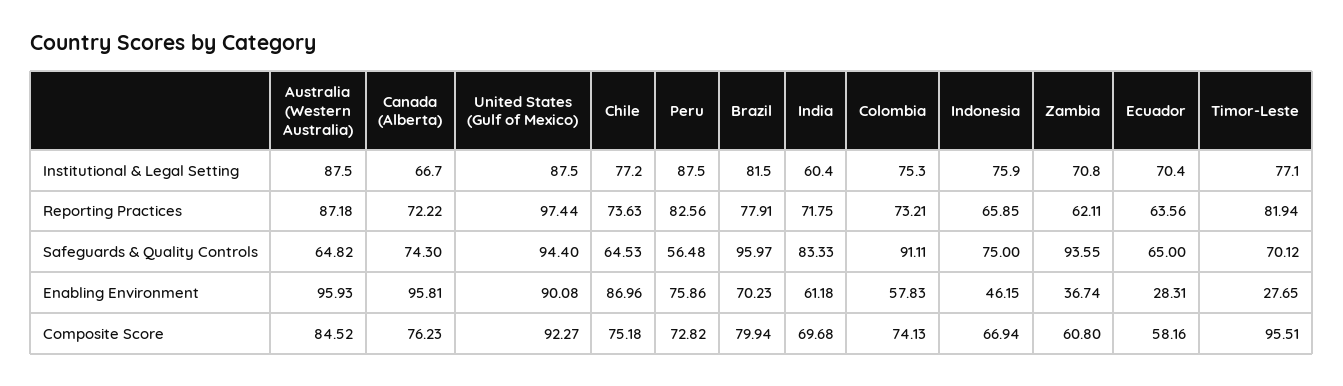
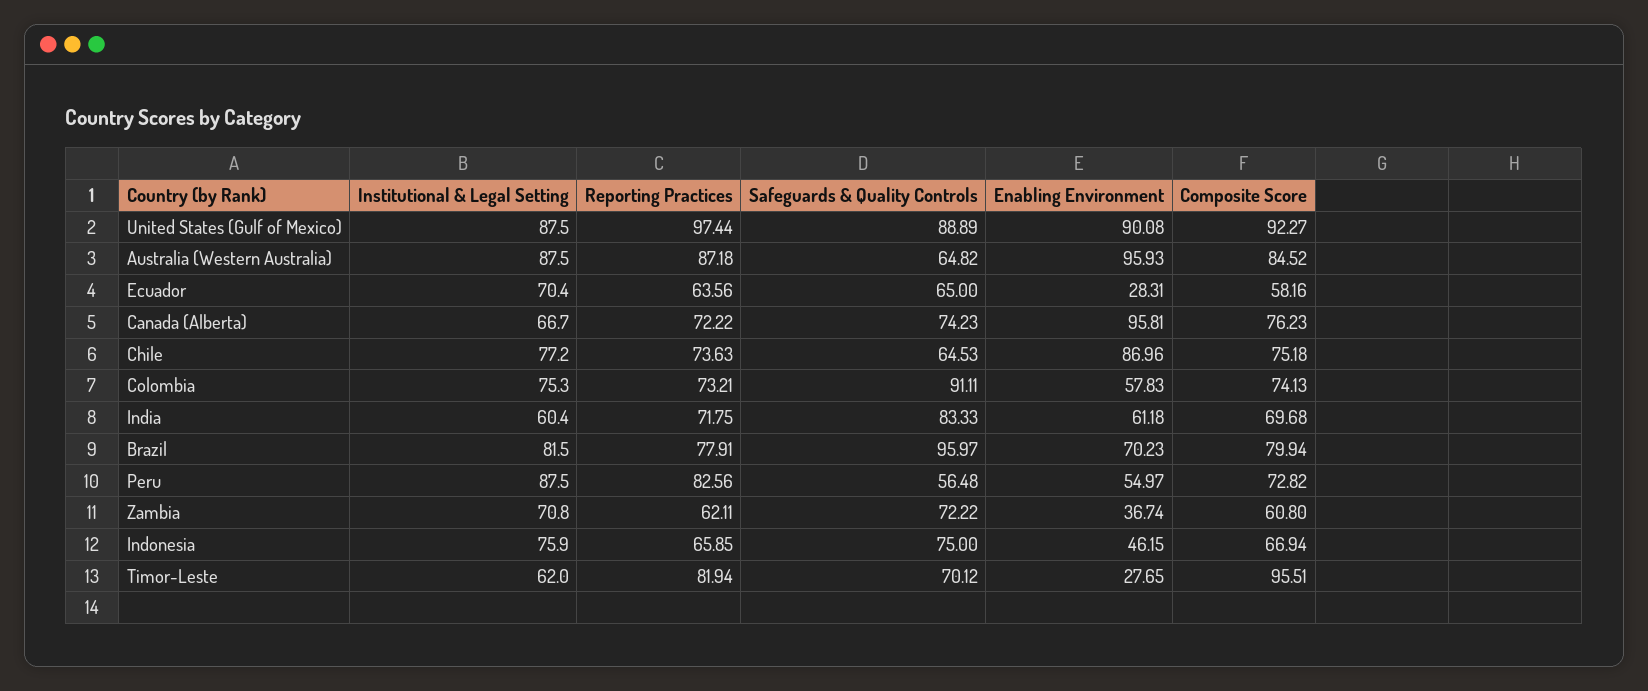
  {
    "Australia (Western Australia)": {
      "Institutional & Legal Setting": 87.5,
      "Reporting Practices": 87.18,
      "Safeguards & Quality Controls": 64.82,
      "Enabling Environment": 95.93,
      "Composite Score": 84.52
    },
    "Canada (Alberta)": {
      "Institutional & Legal Setting": 66.7,
      "Reporting Practices": 72.22,
-     "Safeguards & Quality Controls": 74.3,
+     "Safeguards & Quality Controls": 74.23,
      "Enabling Environment": 95.81,
      "Composite Score": 76.23
    },
    "United States (Gulf of Mexico)": {
      "Institutional & Legal Setting": 87.5,
      "Reporting Practices": 97.44,
-     "Safeguards & Quality Controls": 94.4,
+     "Safeguards & Quality Controls": 88.89,
      "Enabling Environment": 90.08,
      "Composite Score": 92.27
    },
    "Chile": {
      "Institutional & Legal Setting": 77.2,
      "Reporting Practices": 73.63,
      "Safeguards & Quality Controls": 64.53,
      "Enabling Environment": 86.96,
      "Composite Score": 75.18
    },
    "Peru": {
      "Institutional & Legal Setting": 87.5,
      "Reporting Practices": 82.56,
      "Safeguards & Quality Controls": 56.48,
-     "Enabling Environment": 75.86,
+     "Enabling Environment": 54.97,
      "Composite Score": 72.82
    },
    "Brazil": {
      "Institutional & Legal Setting": 81.5,
      "Reporting Practices": 77.91,
      "Safeguards & Quality Controls": 95.97,
      "Enabling Environment": 70.23,
      "Composite Score": 79.94
    },
    "India": {
      "Institutional & Legal Setting": 60.4,
      "Reporting Practices": 71.75,
      "Safeguards & Quality Controls": 83.33,
      "Enabling Environment": 61.18,
      "Composite Score": 69.68
    },
    "Colombia": {
      "Institutional & Legal Setting": 75.3,
      "Reporting Practices": 73.21,
      "Safeguards & Quality Controls": 91.11,
      "Enabling Environment": 57.83,
      "Composite Score": 74.13
    },
    "Indonesia": {
      "Institutional & Legal Setting": 75.9,
      "Reporting Practices": 65.85,
      "Safeguards & Quality Controls": 75,
      "Enabling Environment": 46.15,
      "Composite Score": 66.94
    },
    "Zambia": {
      "Institutional & Legal Setting": 70.8,
      "Reporting Practices": 62.11,
-     "Safeguards & Quality Controls": 93.55,
+     "Safeguards & Quality Controls": 72.22,
      "Enabling Environment": 36.74,
      "Composite Score": 60.8
    },
    "Ecuador": {
      "Institutional & Legal Setting": 70.4,
      "Reporting Practices": 63.56,
      "Safeguards & Quality Controls": 65,
      "Enabling Environment": 28.31,
      "Composite Score": 58.16
    },
    "Timor-Leste": {
-     "Institutional & Legal Setting": 77.1,
+     "Institutional & Legal Setting": 62,
      "Reporting Practices": 81.94,
      "Safeguards & Quality Controls": 70.12,
      "Enabling Environment": 27.65,
      "Composite Score": 95.51
    }
  }

